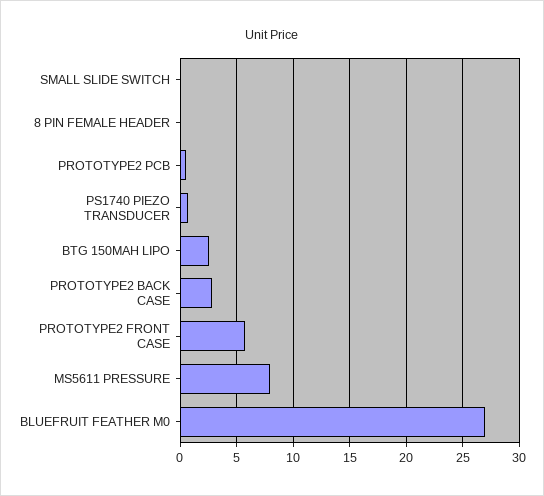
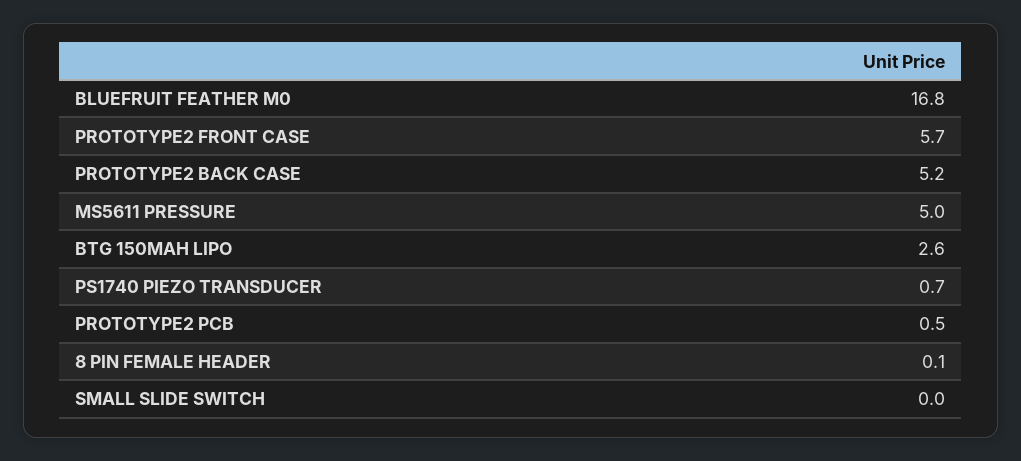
  {
    "SMALL SLIDE SWITCH": 0,
    "8 PIN FEMALE HEADER": 0.1,
    "PROTOTYPE2 PCB": 0.5,
    "PS1740 PIEZO TRANSDUCER": 0.7,
    "BTG 150MAH LIPO": 2.6,
-   "PROTOTYPE2 BACK CASE": 3,
+   "PROTOTYPE2 BACK CASE": 5.2,
    "PROTOTYPE2 FRONT CASE": 5.7,
-   "MS5611 PRESSURE": 8,
+   "MS5611 PRESSURE": 5,
-   "BLUEFRUIT FEATHER M0": 27
+   "BLUEFRUIT FEATHER M0": 16.8
  }

